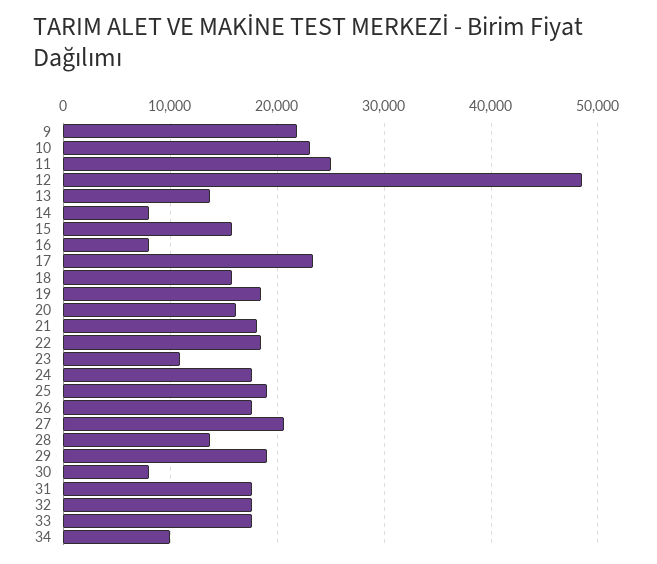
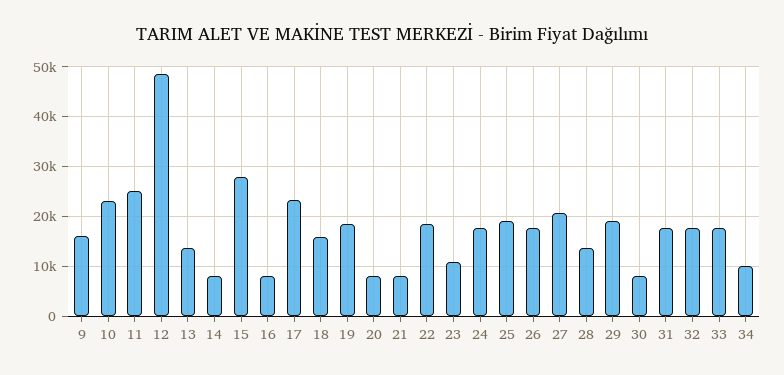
  {
-   "9": 22000,
+   "9": 16000,
    "10": 23000,
    "11": 25000,
    "12": 48000,
    "13": 14000,
    "14": 8000,
-   "15": 16000,
+   "15": 28000,
    "16": 8000,
    "17": 23000,
    "18": 16000,
    "19": 19000,
-   "20": 16000,
+   "20": 8000,
-   "21": 18000,
+   "21": 8000,
    "22": 19000,
    "23": 11000,
    "24": 18000,
    "25": 19000,
    "26": 18000,
    "27": 21000,
    "28": 14000,
    "29": 19000,
    "30": 8000,
    "31": 18000,
    "32": 18000,
    "33": 18000,
    "34": 10000
  }

